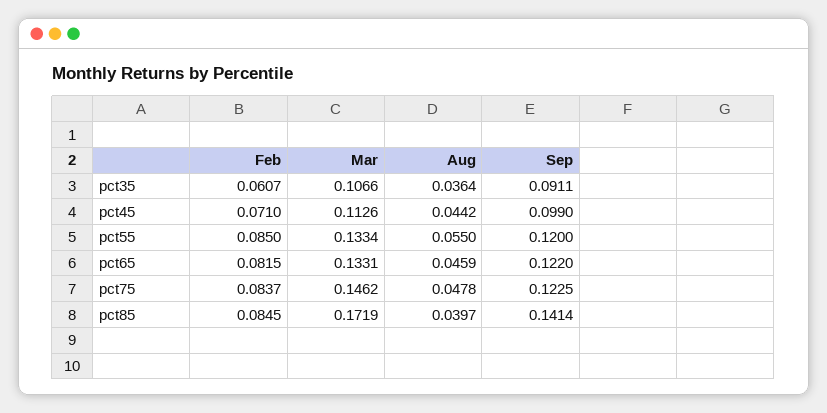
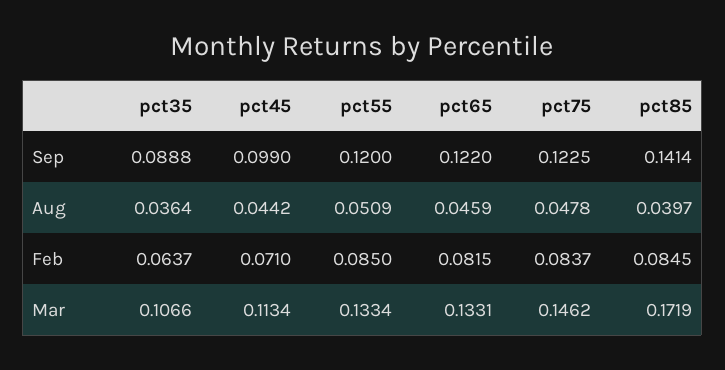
  {
    "Feb": {
-     "pct35": 0.0607,
+     "pct35": 0.0637,
      "pct45": 0.071,
      "pct55": 0.085,
      "pct65": 0.0815,
      "pct75": 0.0837,
      "pct85": 0.0845
    },
    "Mar": {
      "pct35": 0.1066,
-     "pct45": 0.1126,
+     "pct45": 0.1134,
      "pct55": 0.1334,
      "pct65": 0.1331,
      "pct75": 0.1462,
      "pct85": 0.1719
    },
    "Aug": {
      "pct35": 0.0364,
      "pct45": 0.0442,
-     "pct55": 0.055,
+     "pct55": 0.0509,
      "pct65": 0.0459,
      "pct75": 0.0478,
      "pct85": 0.0397
    },
    "Sep": {
-     "pct35": 0.0911,
+     "pct35": 0.0888,
      "pct45": 0.099,
      "pct55": 0.12,
      "pct65": 0.122,
      "pct75": 0.1225,
      "pct85": 0.1414
    }
  }

